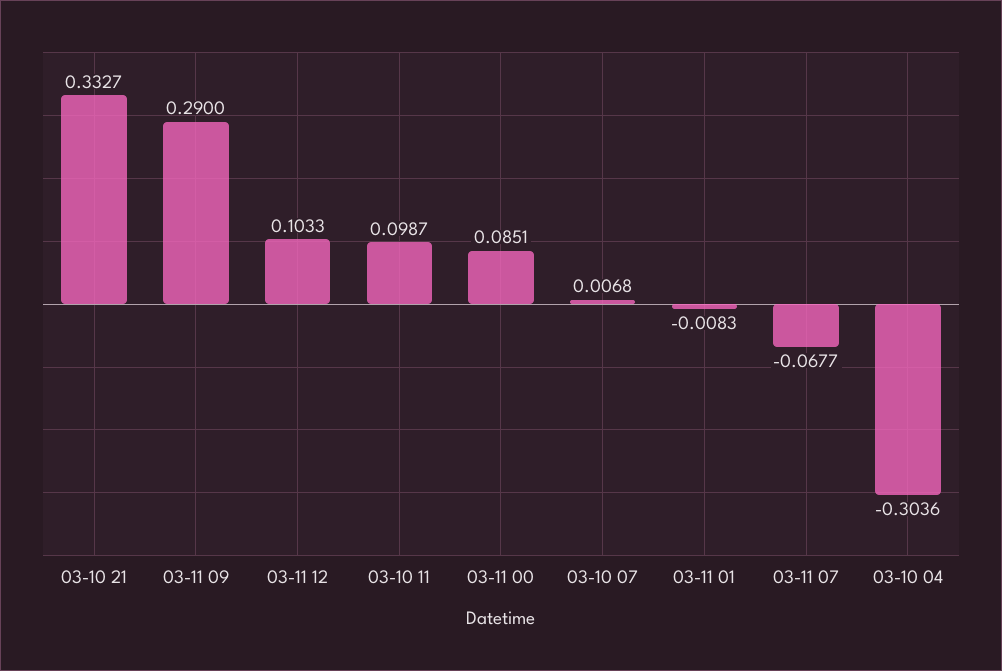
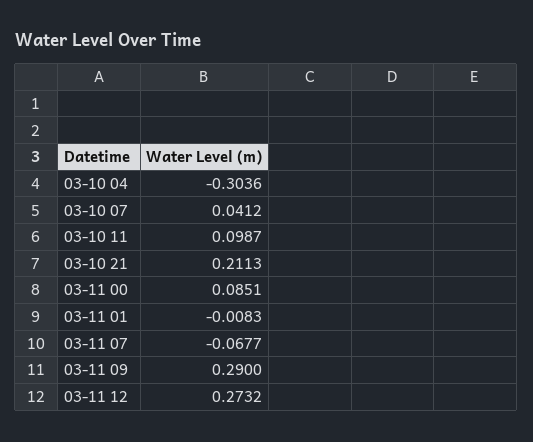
  {
-   "03-10 21": 0.3327,
+   "03-10 21": 0.2113,
    "03-11 09": 0.29,
-   "03-11 12": 0.1033,
+   "03-11 12": 0.2732,
    "03-10 11": 0.0987,
    "03-11 00": 0.0851,
-   "03-10 07": 0.0068,
+   "03-10 07": 0.0412,
    "03-11 01": -0.0083,
    "03-11 07": -0.0677,
    "03-10 04": -0.3036
  }

